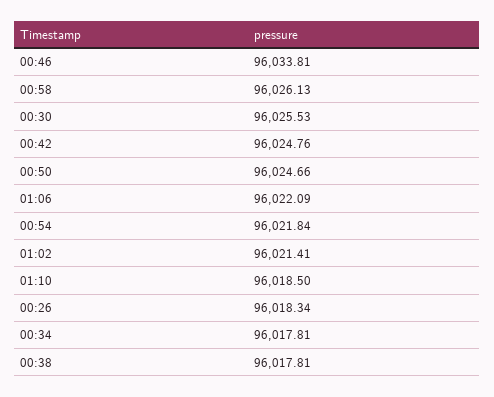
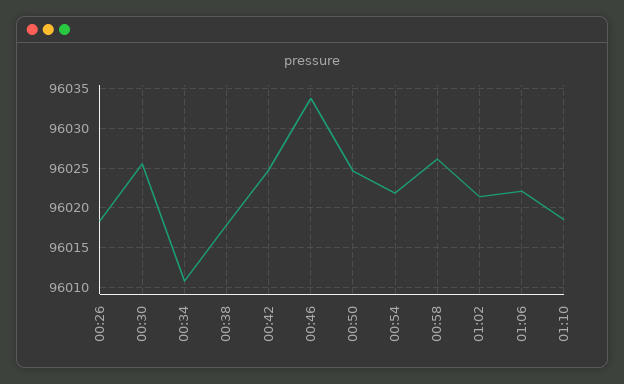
  {
    "00:46": 96033.81,
    "00:58": 96026.13,
    "00:30": 96025.53,
    "00:42": 96024.76,
    "00:50": 96024.66,
    "01:06": 96022.09,
    "00:54": 96021.84,
    "01:02": 96021.41,
    "01:10": 96018.5,
    "00:26": 96018.34,
-   "00:34": 96017.81,
+   "00:34": 96011,
    "00:38": 96017.81
  }

